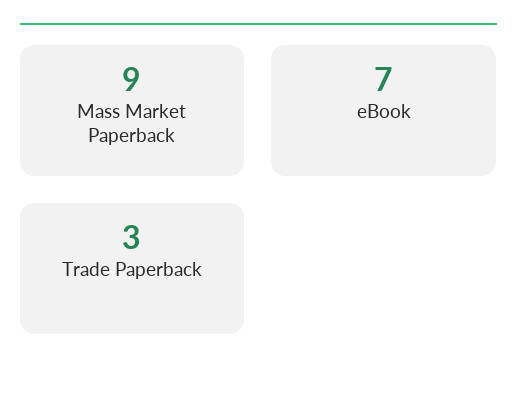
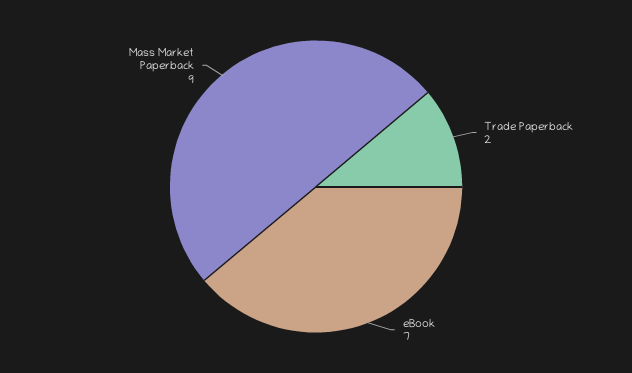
  {
    "Mass Market Paperback": 9,
    "eBook": 7,
-   "Trade Paperback": 3
+   "Trade Paperback": 2
  }

